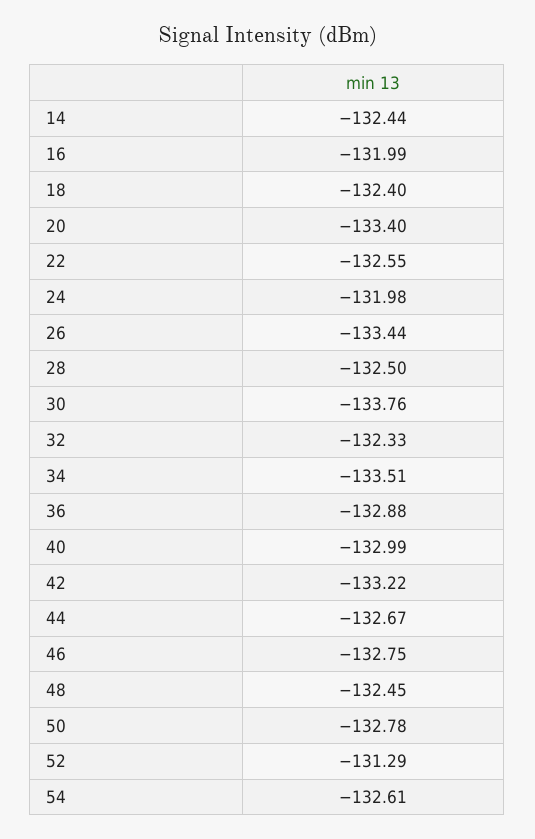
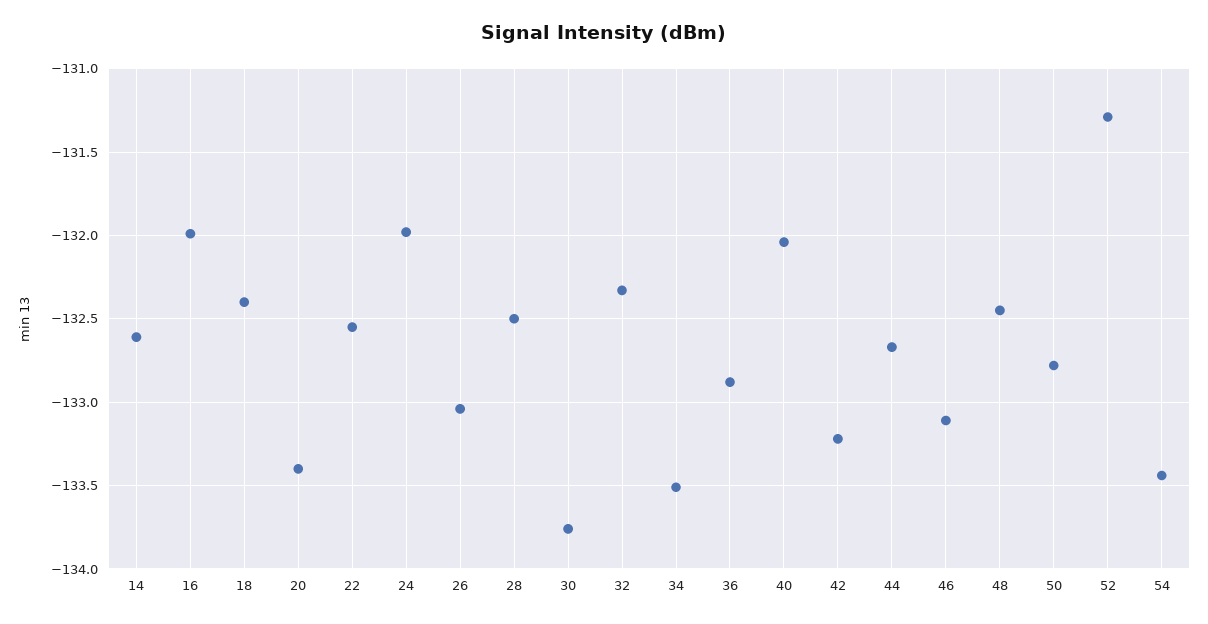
  {
-   "14": -132.44,
+   "14": -132.6,
    "16": -131.99,
    "18": -132.4,
    "20": -133.4,
    "22": -132.55,
    "24": -131.98,
-   "26": -133.44,
+   "26": -133.05,
    "28": -132.5,
    "30": -133.76,
    "32": -132.33,
    "34": -133.51,
    "36": -132.88,
-   "40": -132.99,
+   "40": -132.05,
    "42": -133.22,
    "44": -132.67,
-   "46": -132.75,
+   "46": -133.1,
    "48": -132.45,
    "50": -132.78,
    "52": -131.29,
-   "54": -132.61
+   "54": -133.45
  }

